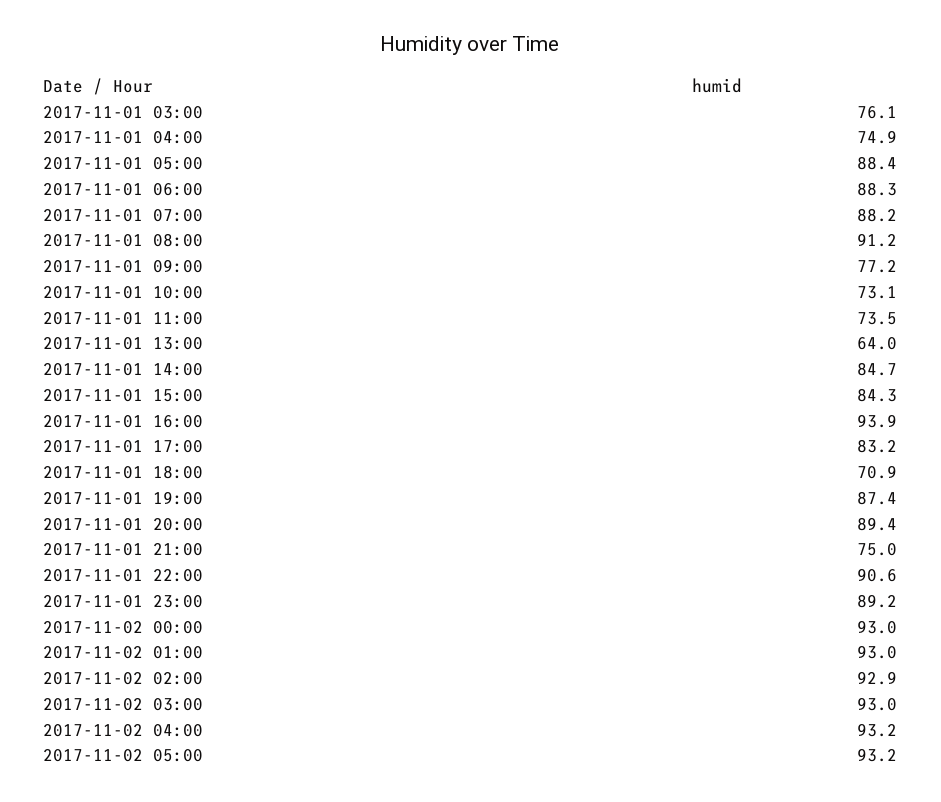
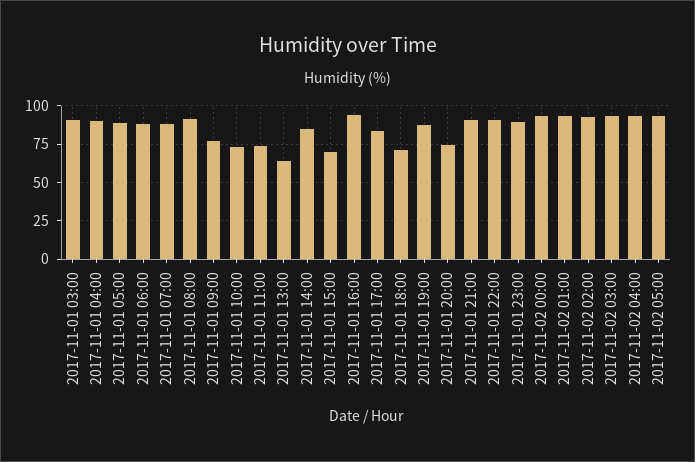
  {
-   "2017-11-01 03:00": 76.1,
+   "2017-11-01 03:00": 90,
-   "2017-11-01 04:00": 74.9,
+   "2017-11-01 04:00": 90,
    "2017-11-01 05:00": 88.4,
    "2017-11-01 06:00": 88.3,
    "2017-11-01 07:00": 88.2,
    "2017-11-01 08:00": 91.2,
    "2017-11-01 09:00": 77.2,
    "2017-11-01 10:00": 73.1,
    "2017-11-01 11:00": 73.5,
    "2017-11-01 13:00": 64,
    "2017-11-01 14:00": 84.7,
-   "2017-11-01 15:00": 84.3,
+   "2017-11-01 15:00": 70,
    "2017-11-01 16:00": 93.9,
    "2017-11-01 17:00": 83.2,
    "2017-11-01 18:00": 70.9,
    "2017-11-01 19:00": 87.4,
-   "2017-11-01 20:00": 89.4,
+   "2017-11-01 20:00": 75,
-   "2017-11-01 21:00": 75,
+   "2017-11-01 21:00": 90,
    "2017-11-01 22:00": 90.6,
    "2017-11-01 23:00": 89.2,
    "2017-11-02 00:00": 93,
    "2017-11-02 01:00": 93,
    "2017-11-02 02:00": 92.9,
    "2017-11-02 03:00": 93,
    "2017-11-02 04:00": 93.2,
    "2017-11-02 05:00": 93.2
  }

